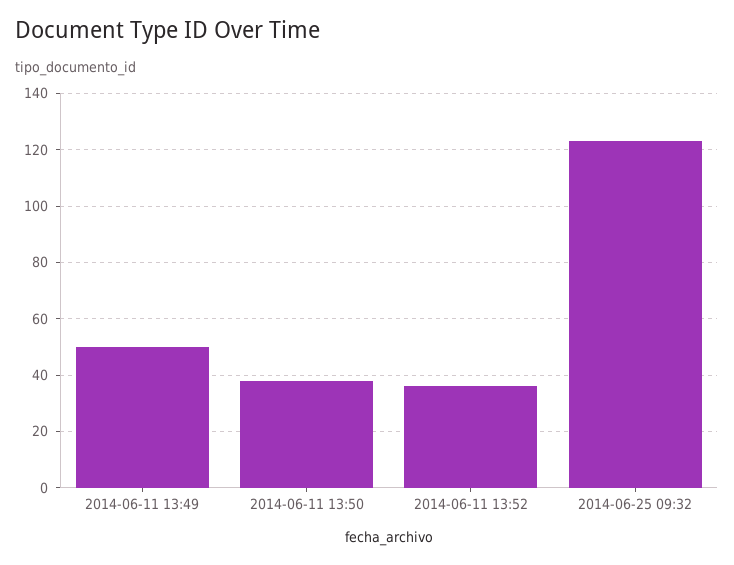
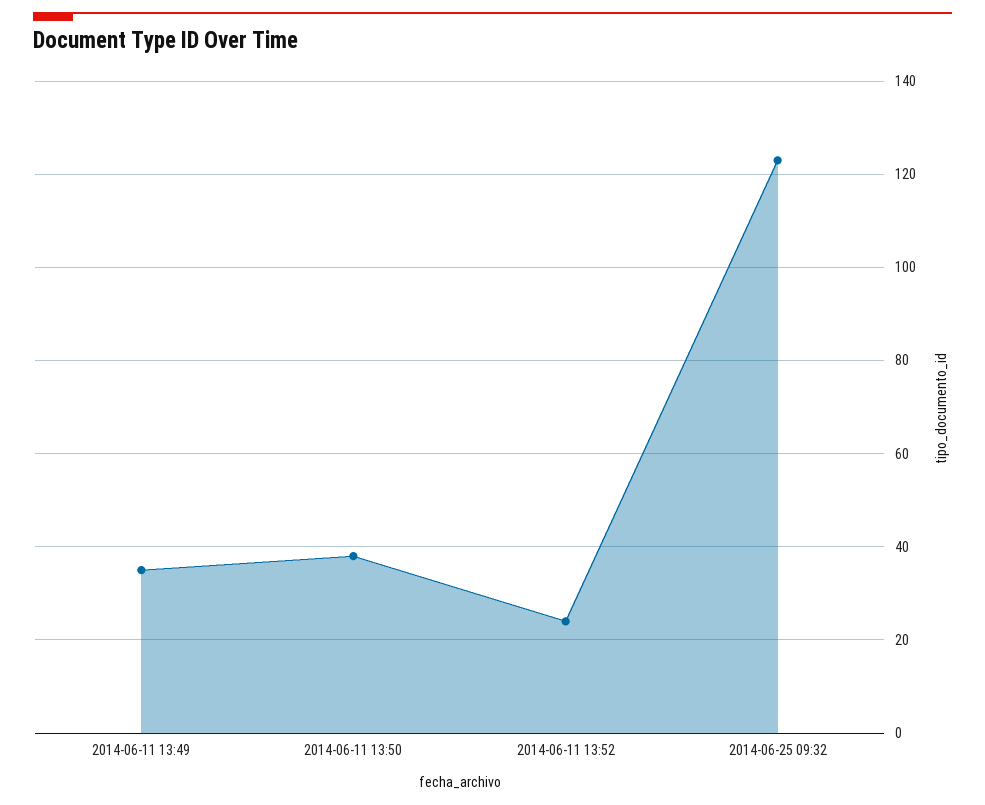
  {
-   "2014-06-11 13:49": 50,
+   "2014-06-11 13:49": 35,
    "2014-06-11 13:50": 40,
-   "2014-06-11 13:52": 35,
+   "2014-06-11 13:52": 25,
    "2014-06-25 09:32": 125
  }

